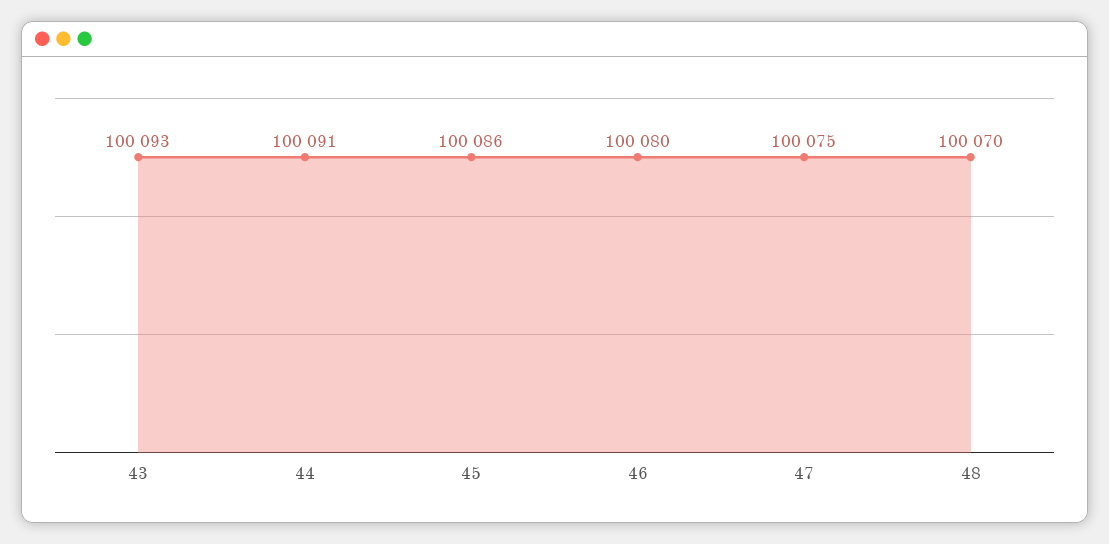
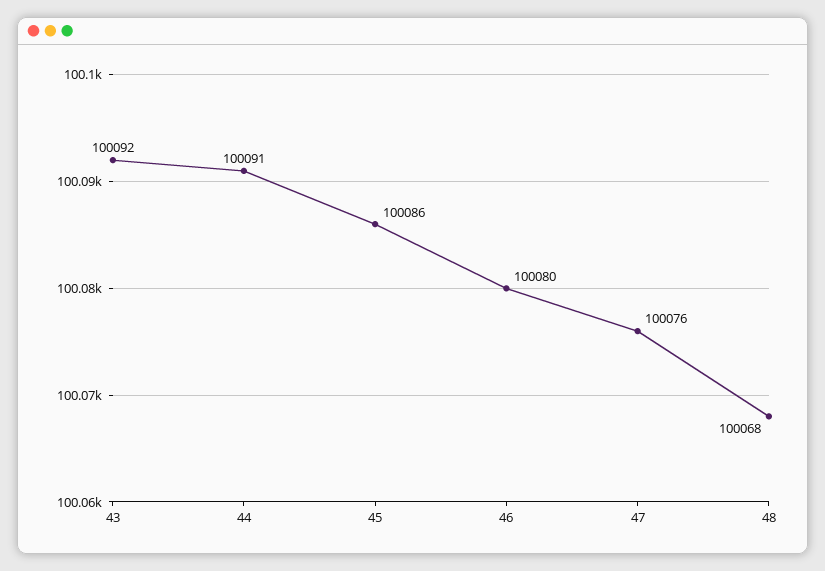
  {
-   "43": 100093,
+   "43": 100092,
    "44": 100091,
    "45": 100086,
    "46": 100080,
-   "47": 100075,
+   "47": 100076,
-   "48": 100070
+   "48": 100068
  }

